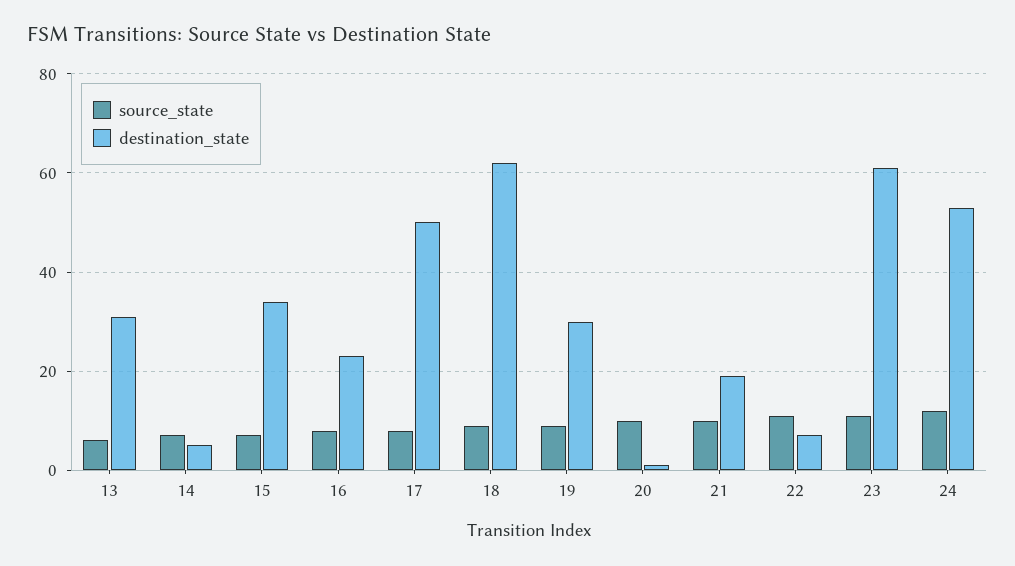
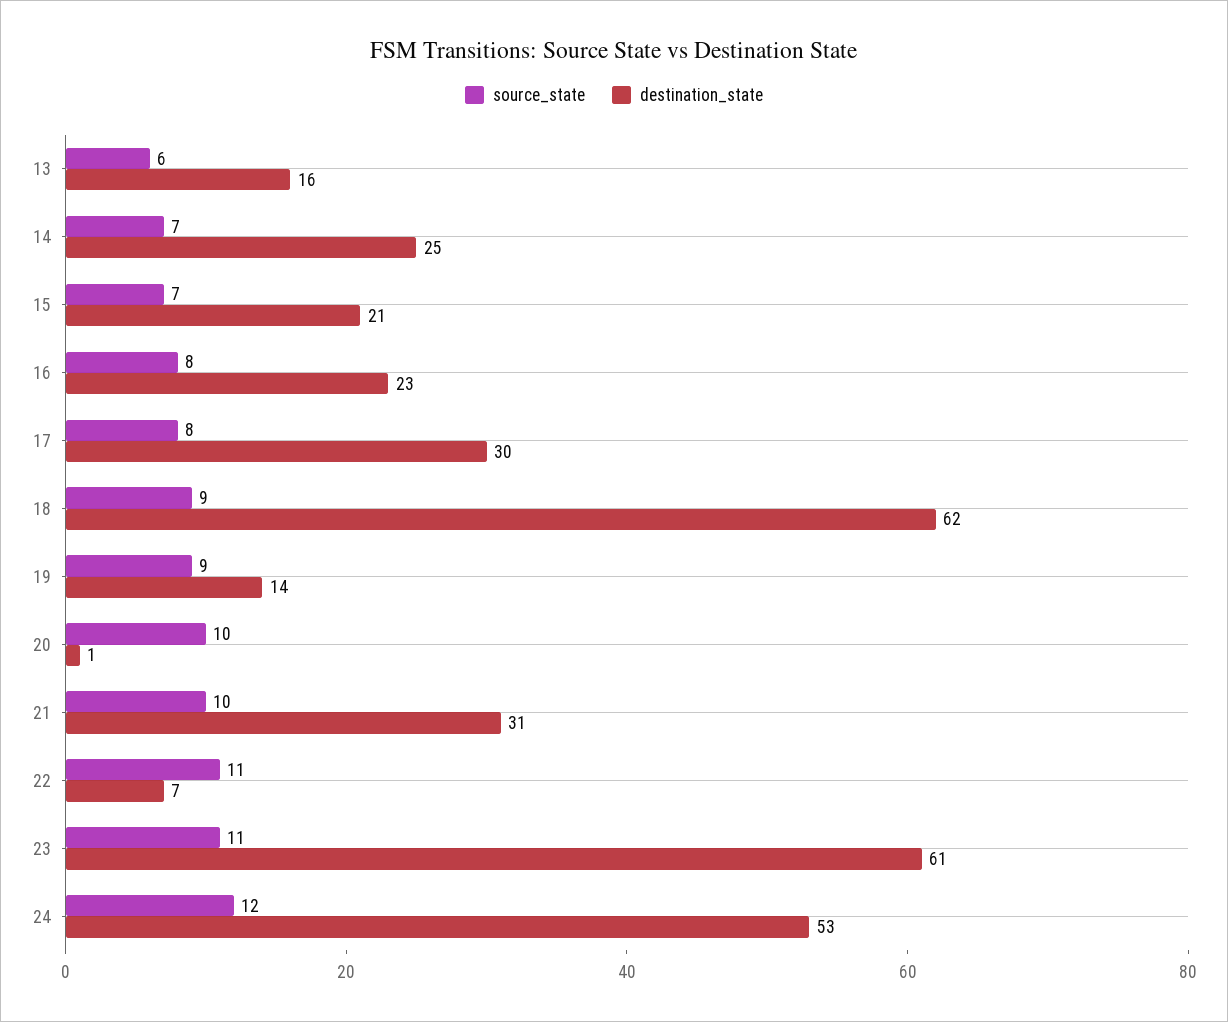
  {
    "source_state": {
      "13": 6,
      "14": 7,
      "15": 7,
      "16": 8,
      "17": 8,
      "18": 9,
      "19": 9,
      "20": 10,
      "21": 10,
      "22": 11,
      "23": 11,
      "24": 12
    },
    "destination_state": {
-     "13": 30,
+     "13": 16,
-     "14": 5,
+     "14": 25,
-     "15": 35,
+     "15": 21,
      "16": 23,
-     "17": 50,
+     "17": 30,
      "18": 62,
-     "19": 30,
+     "19": 14,
      "20": 1,
-     "21": 20,
+     "21": 31,
      "22": 7,
      "23": 61,
      "24": 53
    }
  }

